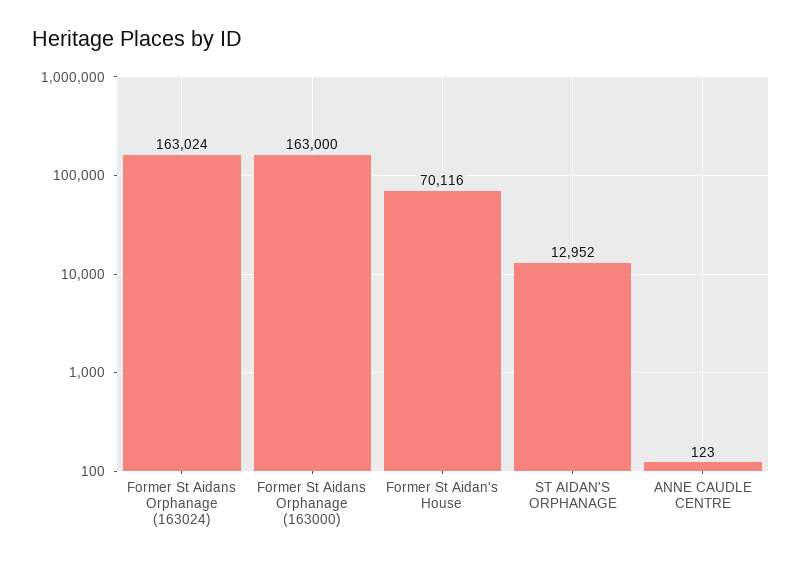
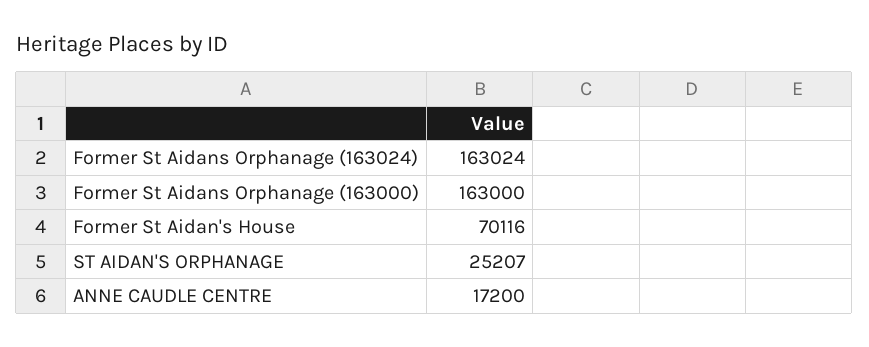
  {
    "Former St Aidans Orphanage (163024)": 163024,
    "Former St Aidans Orphanage (163000)": 163000,
    "Former St Aidan's House": 70116,
-   "ST AIDAN'S ORPHANAGE": 12952,
+   "ST AIDAN'S ORPHANAGE": 25207,
-   "ANNE CAUDLE CENTRE": 123
+   "ANNE CAUDLE CENTRE": 17200
  }

